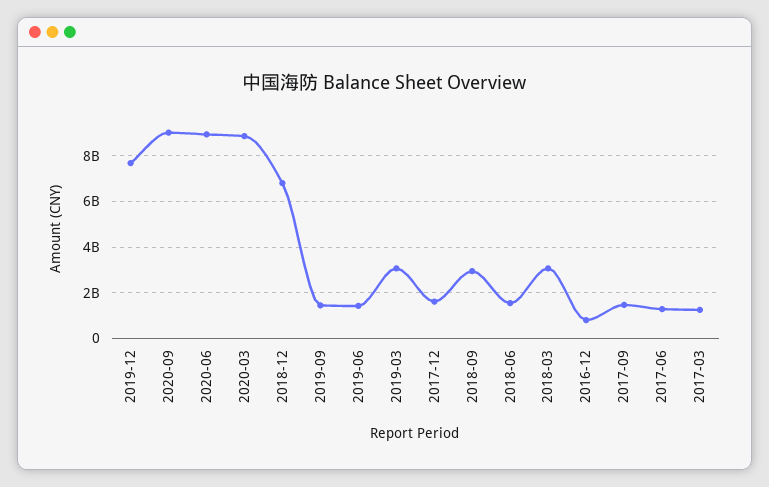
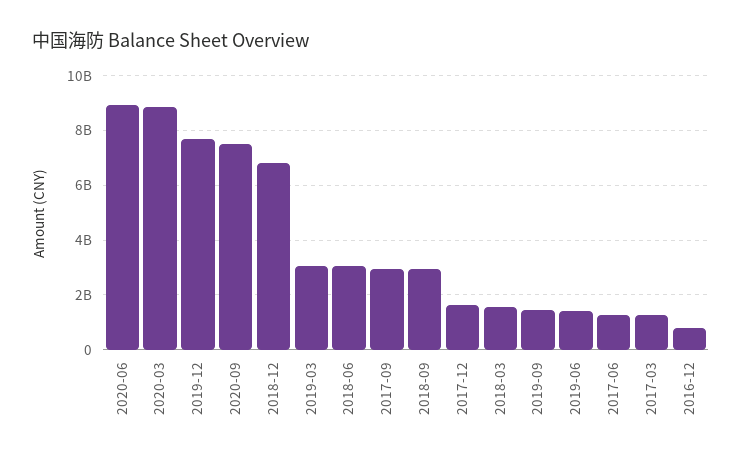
  {
    "2019-12": 7750000000,
-   "2020-09": 9000000000,
+   "2020-09": 7500000000,
    "2020-06": 9000000000,
    "2020-03": 8750000000,
    "2018-12": 6750000000,
    "2019-09": 1500000000,
    "2019-06": 1500000000,
    "2019-03": 3000000000,
    "2017-12": 1500000000,
    "2018-09": 3000000000,
-   "2018-06": 1500000000,
+   "2018-06": 3000000000,
-   "2018-03": 3000000000,
+   "2018-03": 1500000000,
    "2016-12": 750000000,
-   "2017-09": 1500000000,
+   "2017-09": 3000000000,
    "2017-06": 1250000000,
    "2017-03": 1250000000
  }

